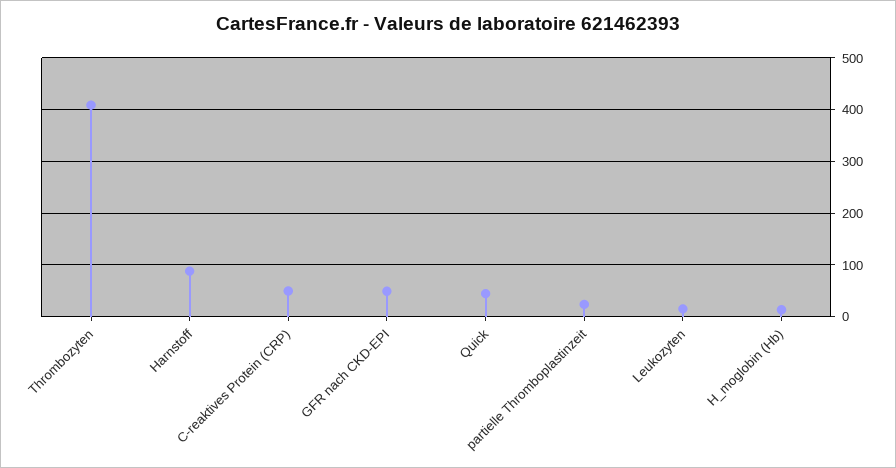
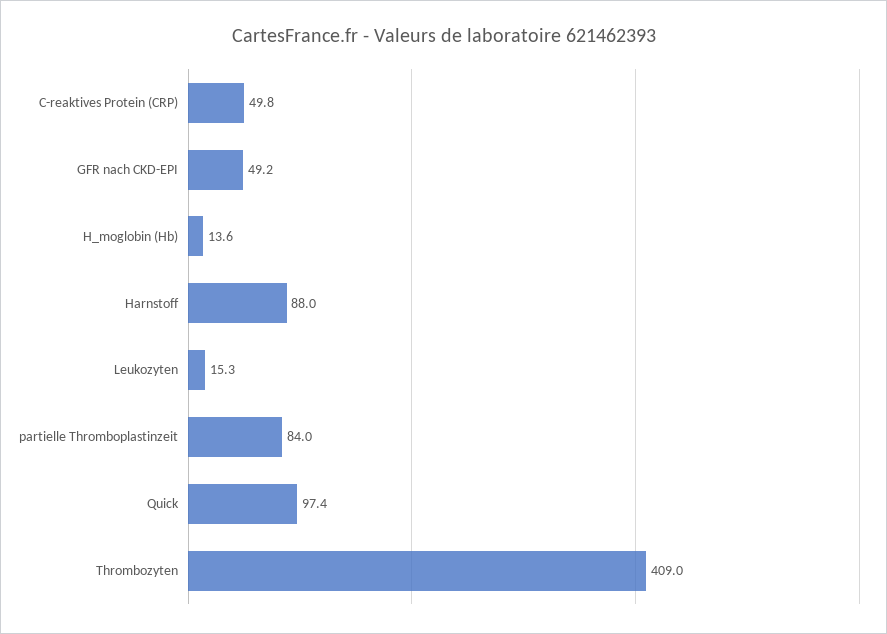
  {
    "Thrombozyten": 409,
    "Harnstoff": 88,
    "C-reaktives Protein (CRP)": 49.8,
    "GFR nach CKD-EPI": 49.2,
-   "Quick": 40,
+   "Quick": 97.4,
-   "partielle Thromboplastinzeit": 20,
+   "partielle Thromboplastinzeit": 84,
    "Leukozyten": 15.3,
    "H_moglobin (Hb)": 13.6
  }

